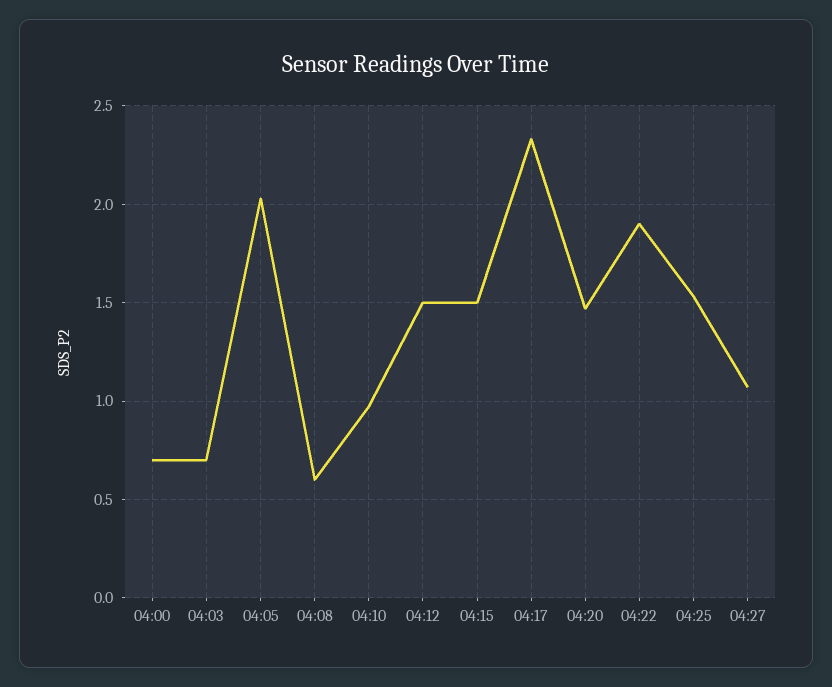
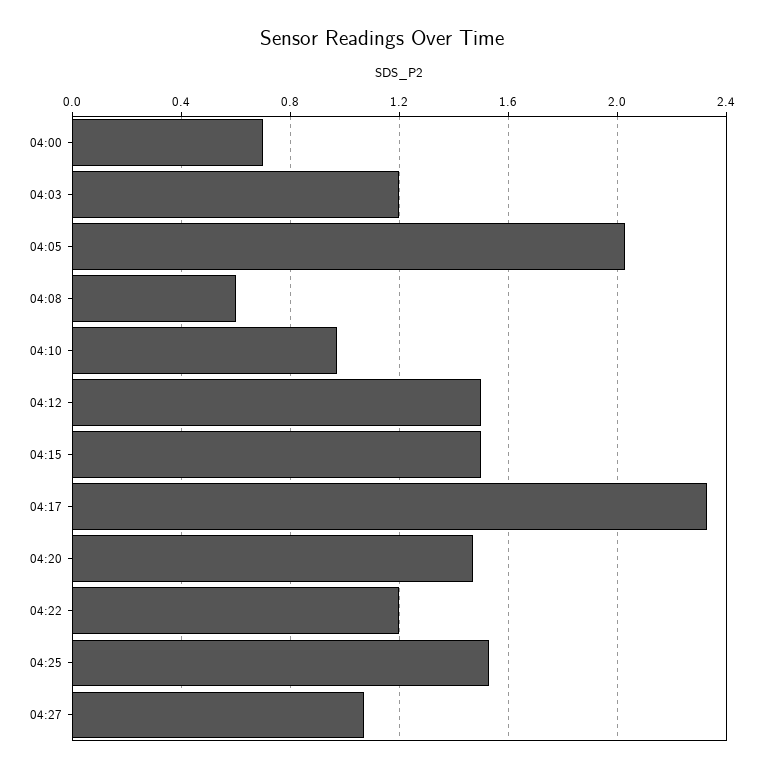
  {
    "04:00": 0.7,
-   "04:03": 0.7,
+   "04:03": 1.2,
    "04:05": 2.05,
    "04:08": 0.6,
    "04:10": 0.95,
    "04:12": 1.5,
    "04:15": 1.5,
    "04:17": 2.35,
    "04:20": 1.45,
-   "04:22": 1.9,
+   "04:22": 1.2,
    "04:25": 1.55,
    "04:27": 1.05
  }

